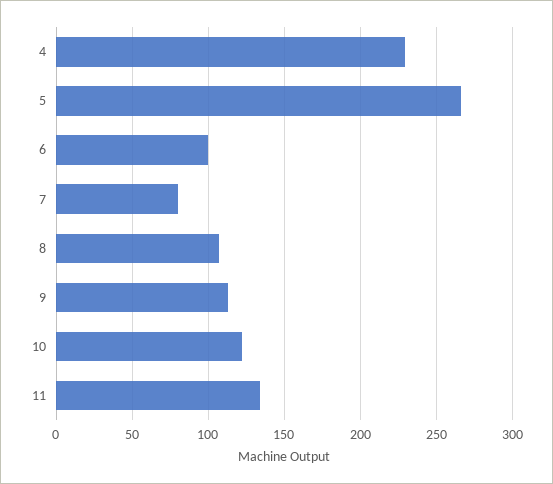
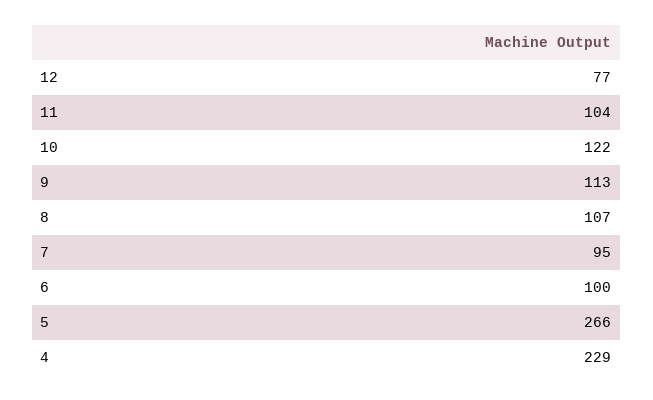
  {
    "4": 229,
    "5": 266,
    "6": 100,
-   "7": 80,
+   "7": 95,
    "8": 107,
    "9": 113,
    "10": 122,
-   "11": 135
+   "11": 104,
+   "12": 77
  }

